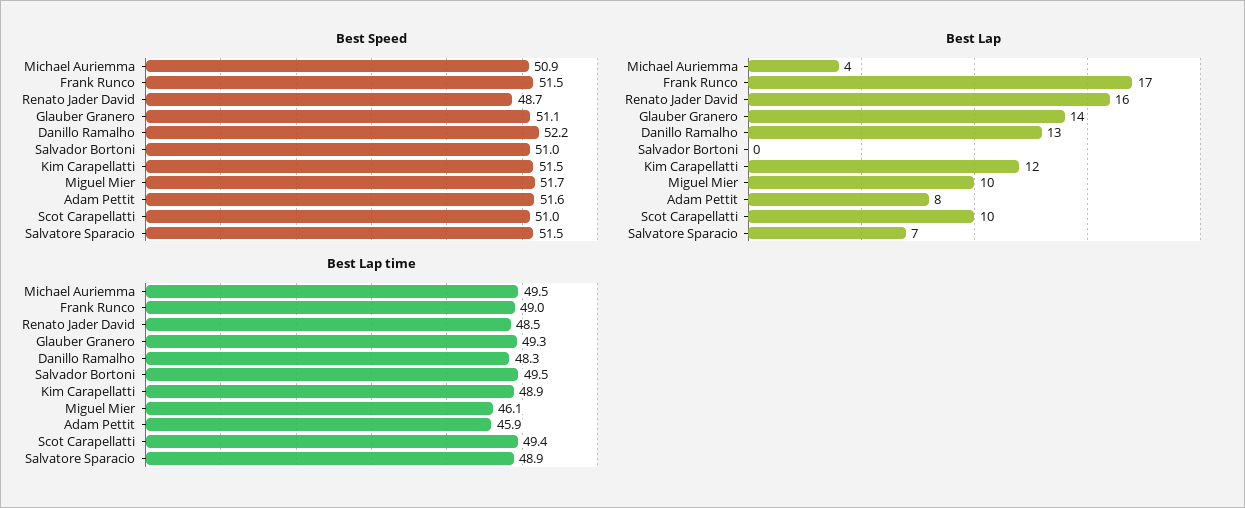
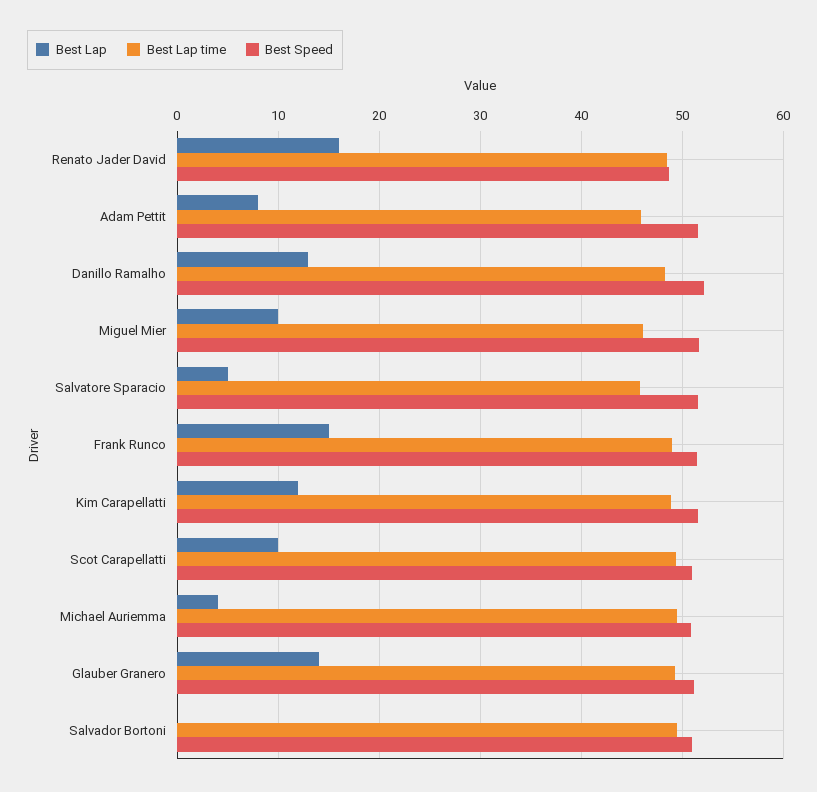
  {
    "Best Speed": {
      "Michael Auriemma": 50.9,
      "Frank Runco": 51.5,
      "Renato Jader David": 48.7,
      "Glauber Granero": 51.1,
      "Danillo Ramalho": 52.2,
      "Salvador Bortoni": 51,
      "Kim Carapellatti": 51.5,
      "Miguel Mier": 51.7,
      "Adam Pettit": 51.6,
      "Scot Carapellatti": 51,
      "Salvatore Sparacio": 51.5
    },
    "Best Lap": {
      "Michael Auriemma": 4,
-     "Frank Runco": 17,
+     "Frank Runco": 15,
      "Renato Jader David": 16,
      "Glauber Granero": 14,
      "Danillo Ramalho": 13,
      "Salvador Bortoni": 0,
      "Kim Carapellatti": 12,
      "Miguel Mier": 10,
      "Adam Pettit": 8,
      "Scot Carapellatti": 10,
-     "Salvatore Sparacio": 7
+     "Salvatore Sparacio": 5
    },
    "Best Lap time": {
      "Michael Auriemma": 49.5,
      "Frank Runco": 49,
      "Renato Jader David": 48.5,
      "Glauber Granero": 49.3,
      "Danillo Ramalho": 48.3,
      "Salvador Bortoni": 49.5,
      "Kim Carapellatti": 48.9,
      "Miguel Mier": 46.1,
      "Adam Pettit": 45.9,
      "Scot Carapellatti": 49.4,
-     "Salvatore Sparacio": 48.9
+     "Salvatore Sparacio": 46
    }
  }

